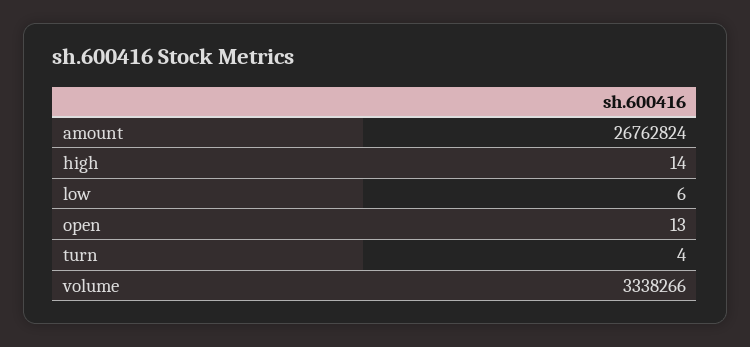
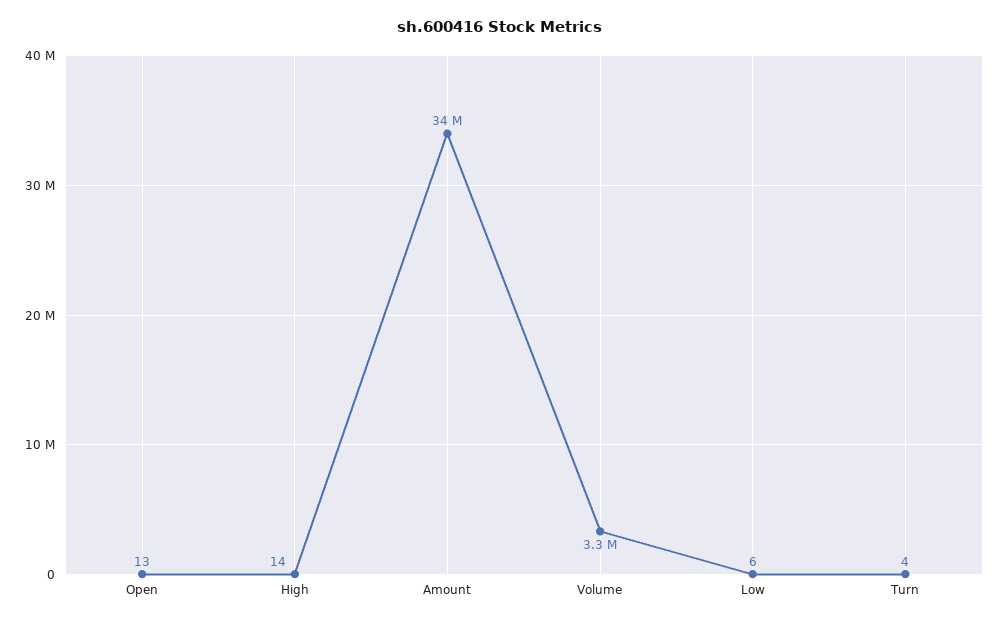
  {
-   "amount": 26762824,
+   "amount": 34000000,
    "high": 14,
    "low": 6,
    "open": 13,
    "turn": 4,
    "volume": 3338266
  }

